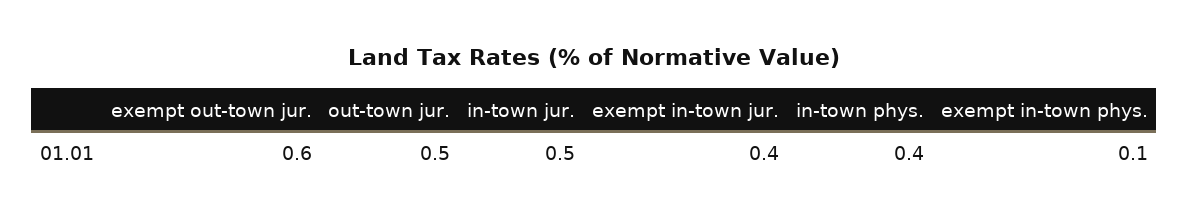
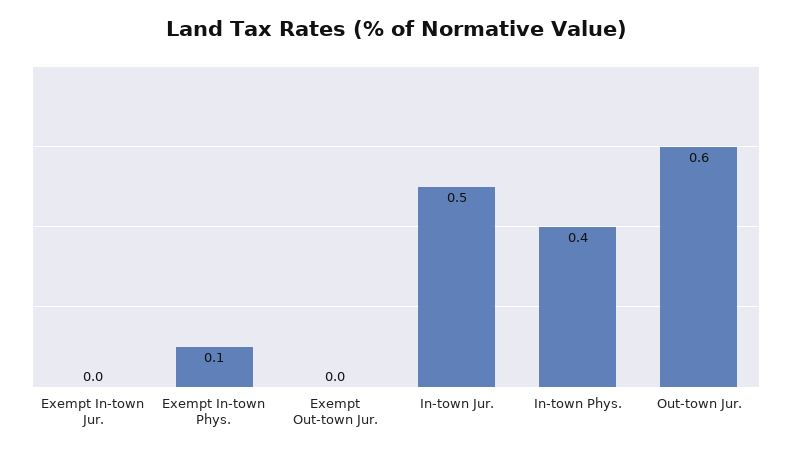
  {
-   "exempt out-town jur.": 0.6,
+   "exempt out-town jur.": 0,
-   "out-town jur.": 0.5,
+   "out-town jur.": 0.6,
    "in-town jur.": 0.5,
-   "exempt in-town jur.": 0.4,
+   "exempt in-town jur.": 0,
    "in-town phys.": 0.4,
    "exempt in-town phys.": 0.1
  }

